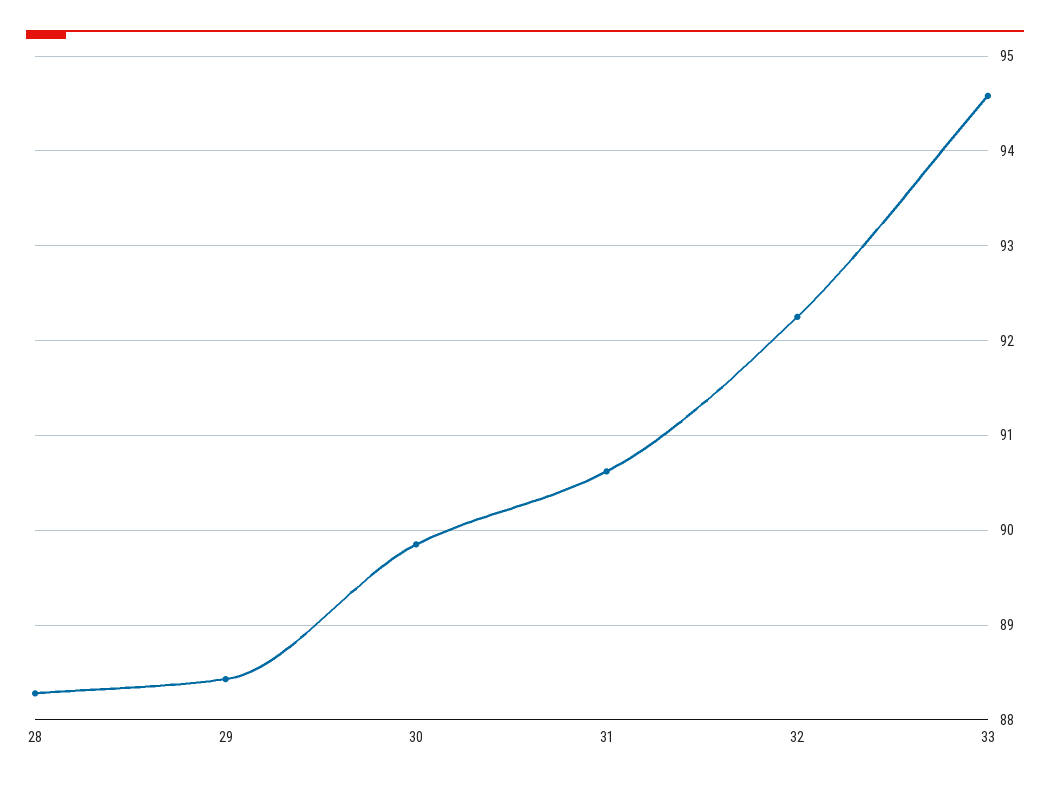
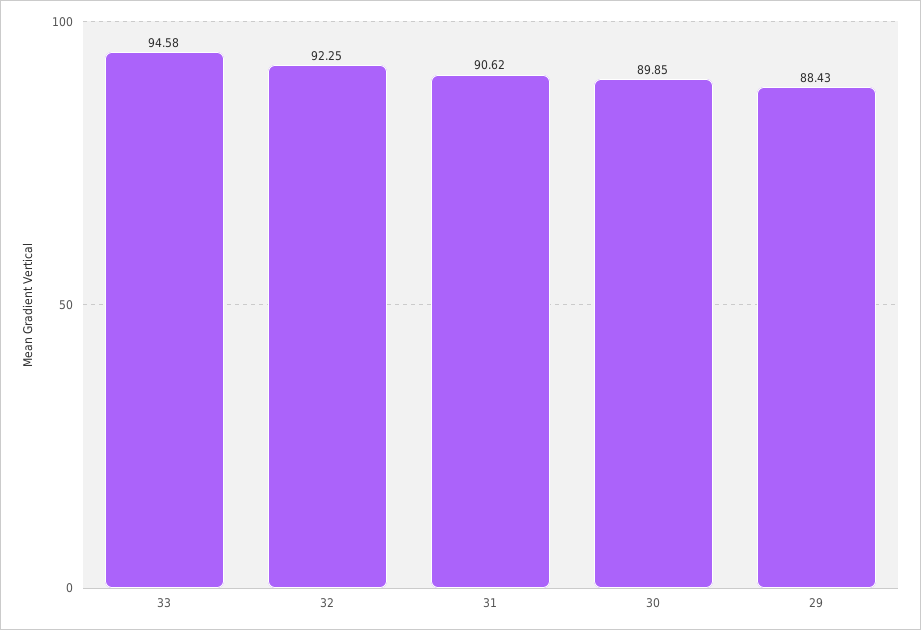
  {
-   "28": 88.3,
    "29": 88.43,
    "30": 89.85,
    "31": 90.62,
    "32": 92.25,
    "33": 94.58
  }

